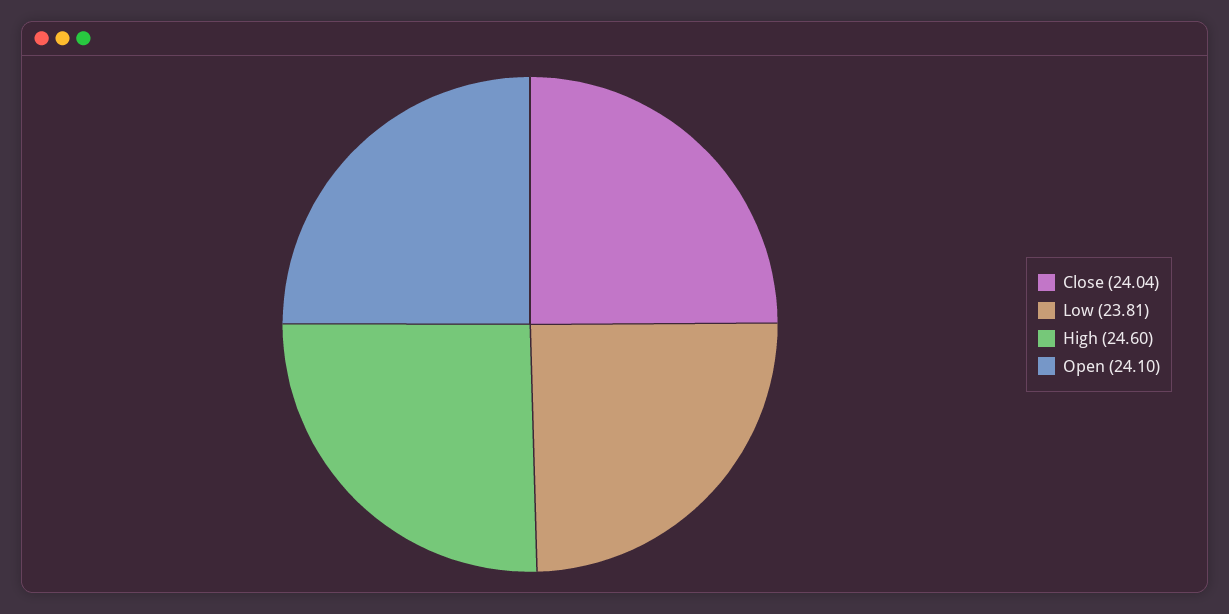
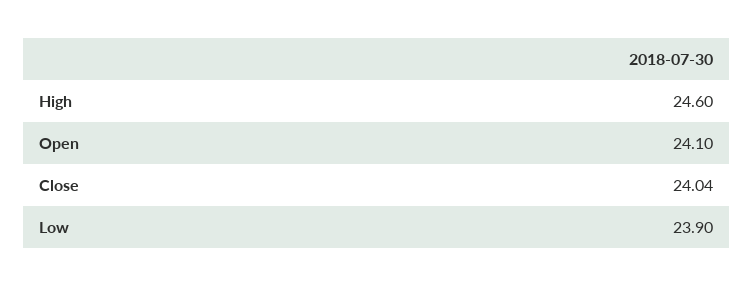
  {
    "Close": 24.04,
-   "Low": 23.81,
+   "Low": 23.9,
    "High": 24.6,
    "Open": 24.1
  }

